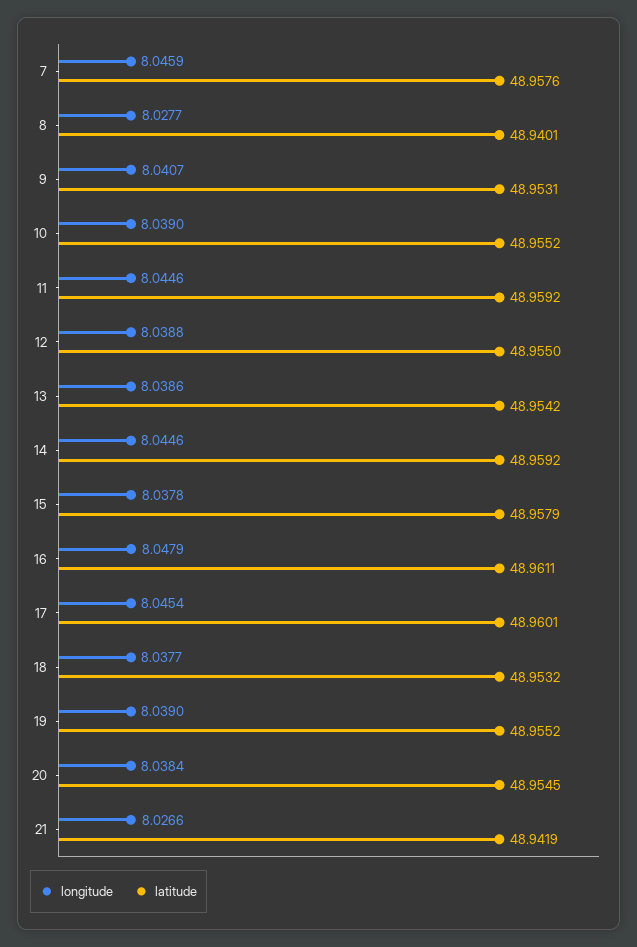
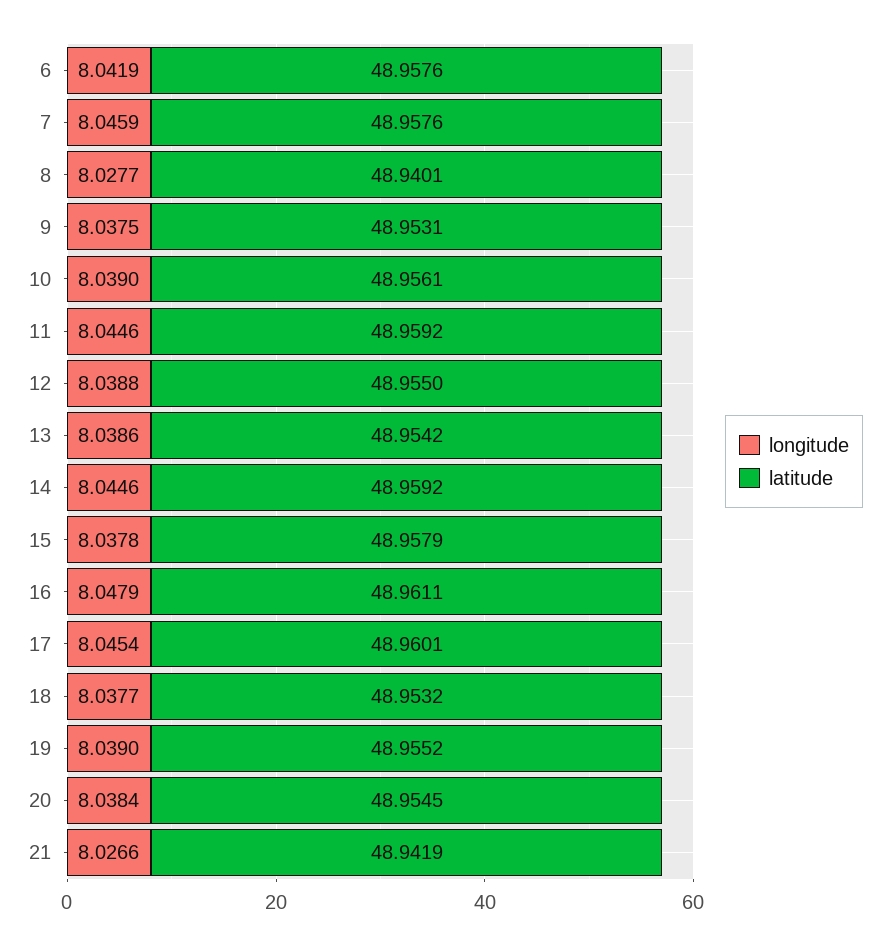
  {
    "longitude": {
      "7": 8.0459,
      "8": 8.0277,
-     "9": 8.0407,
+     "9": 8.0375,
      "10": 8.039,
      "11": 8.0446,
      "12": 8.0388,
      "13": 8.0386,
      "14": 8.0446,
      "15": 8.0378,
      "16": 8.0479,
      "17": 8.0454,
      "18": 8.0377,
      "19": 8.039,
      "20": 8.0384,
-     "21": 8.0266
+     "21": 8.0266,
+     "6": 8.0419
    },
    "latitude": {
      "7": 48.9576,
      "8": 48.9401,
      "9": 48.9531,
-     "10": 48.9552,
+     "10": 48.9561,
      "11": 48.9592,
      "12": 48.955,
      "13": 48.9542,
      "14": 48.9592,
      "15": 48.9579,
      "16": 48.9611,
      "17": 48.9601,
      "18": 48.9532,
      "19": 48.9552,
      "20": 48.9545,
-     "21": 48.9419
+     "21": 48.9419,
+     "6": 48.9576
    }
  }

